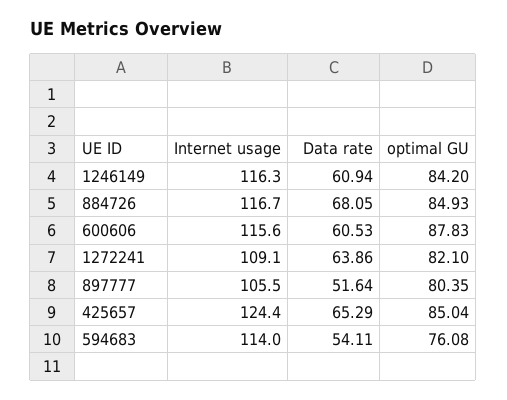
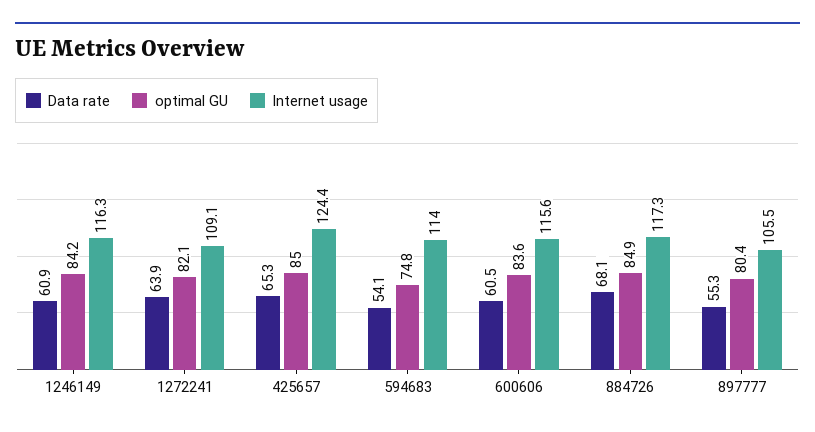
  {
    "Internet usage": {
      "1246149": 116.3,
-     "884726": 116.7,
+     "884726": 117.3,
      "600606": 115.6,
      "1272241": 109.1,
      "897777": 105.5,
      "425657": 124.4,
      "594683": 114
    },
    "Data rate": {
      "1246149": 60.94,
      "884726": 68.05,
      "600606": 60.53,
      "1272241": 63.86,
-     "897777": 51.64,
+     "897777": 55.3,
      "425657": 65.29,
      "594683": 54.11
    },
    "optimal GU": {
      "1246149": 84.2,
      "884726": 84.93,
-     "600606": 87.83,
+     "600606": 83.6,
      "1272241": 82.1,
      "897777": 80.35,
      "425657": 85.04,
-     "594683": 76.08
+     "594683": 74.8
    }
  }

